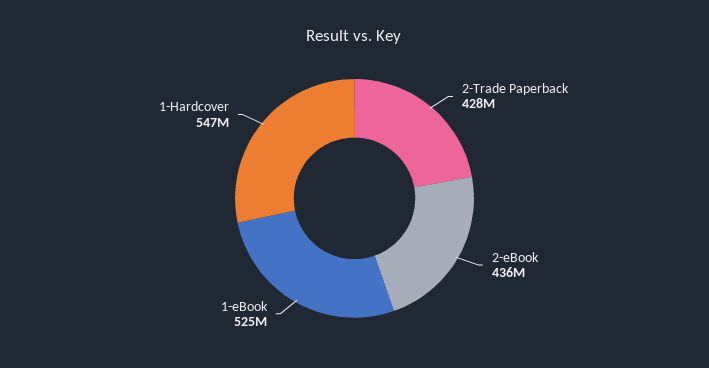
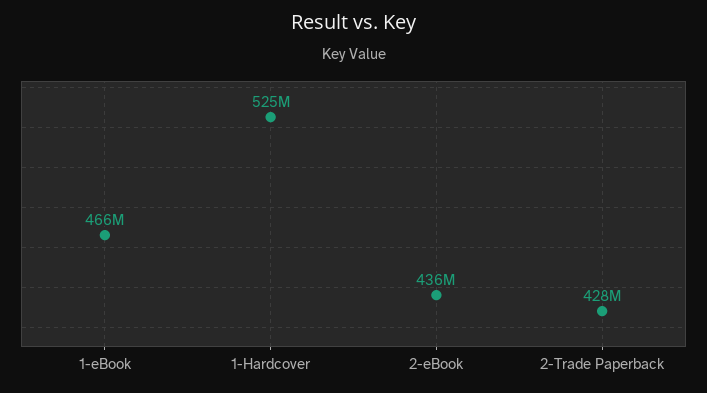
  {
    "2-Trade Paperback": 428000000,
    "2-eBook": 436000000,
-   "1-eBook": 525000000,
+   "1-eBook": 466000000,
-   "1-Hardcover": 547000000
+   "1-Hardcover": 525000000
  }

